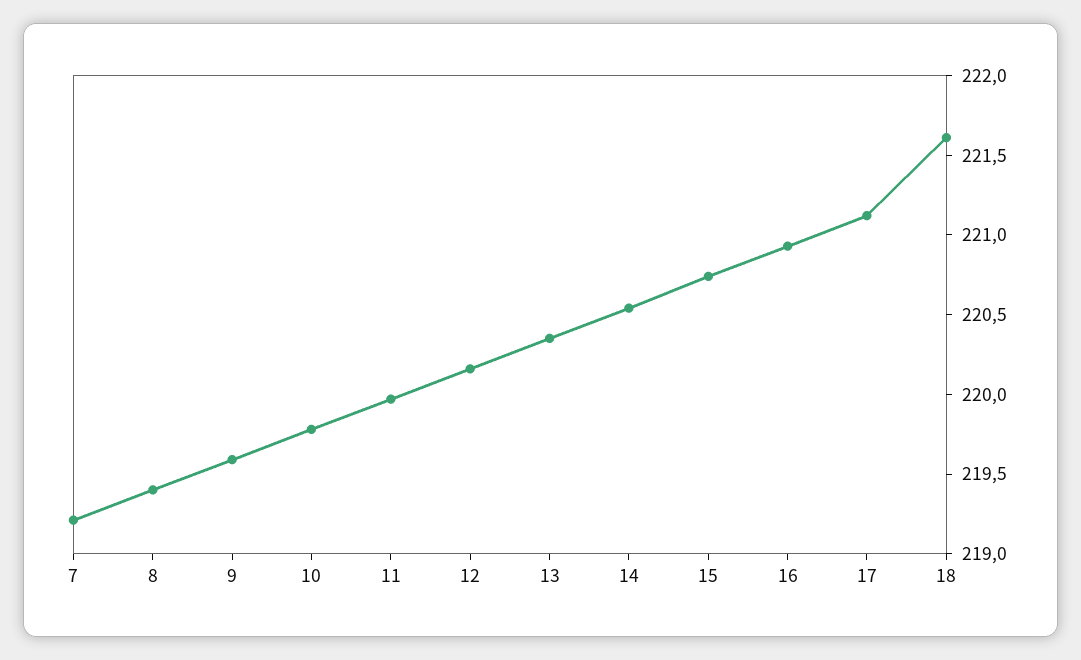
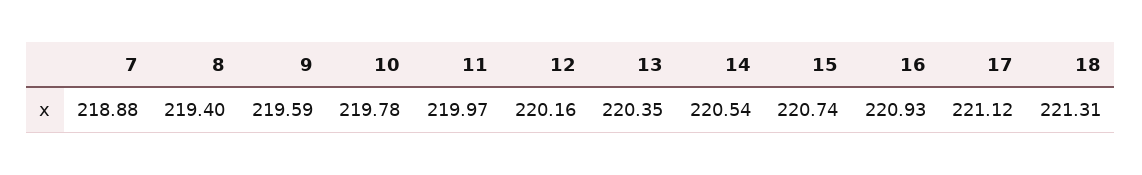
  {
-   "7": 219.2,
+   "7": 218.88,
    "8": 219.4,
    "9": 219.59,
    "10": 219.78,
    "11": 219.97,
    "12": 220.16,
    "13": 220.35,
    "14": 220.54,
    "15": 220.74,
    "16": 220.93,
    "17": 221.12,
-   "18": 221.6
+   "18": 221.31
  }

